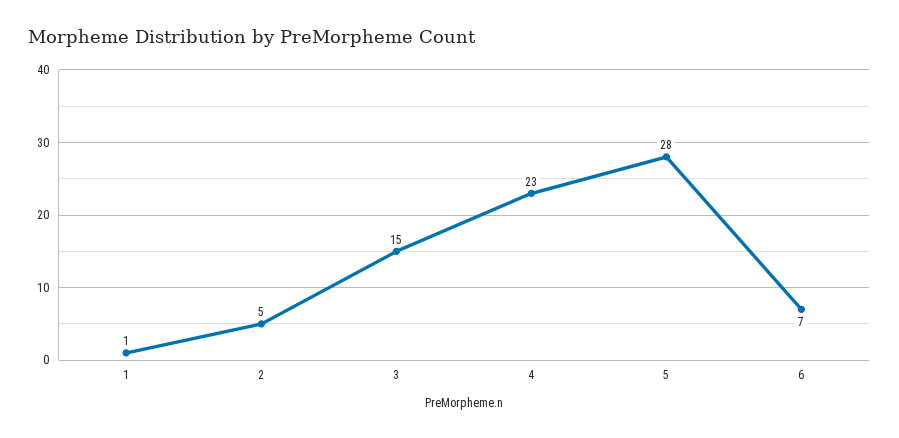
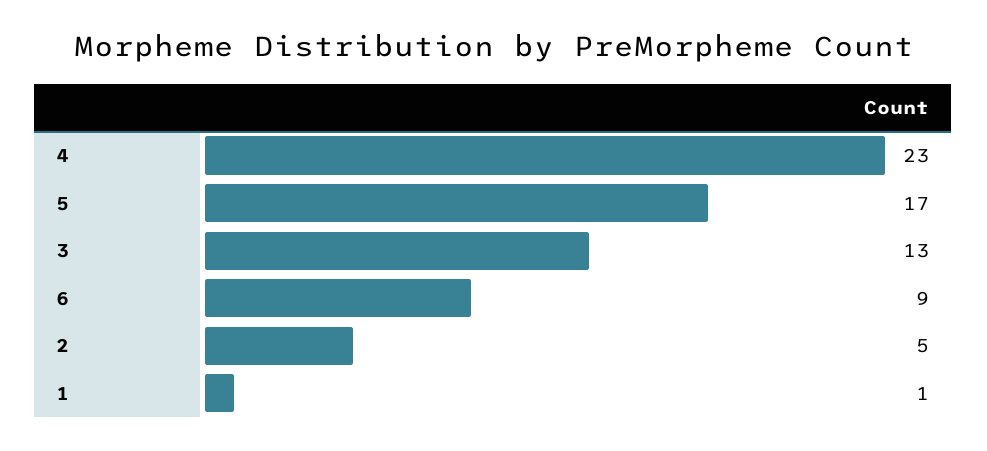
  {
    "1": 1,
    "2": 5,
-   "3": 15,
+   "3": 13,
    "4": 23,
-   "5": 28,
+   "5": 17,
-   "6": 7
+   "6": 9
  }

